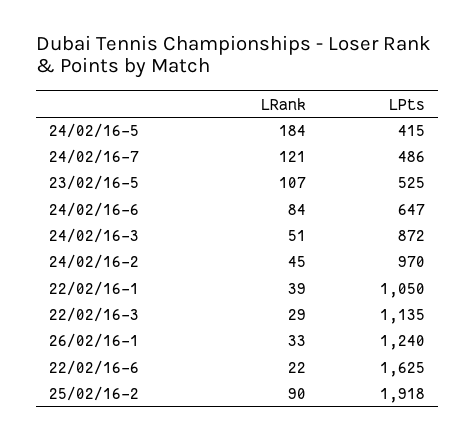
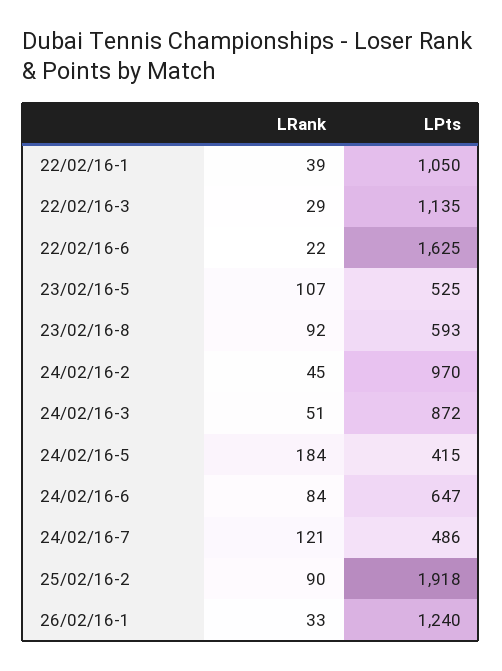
  {
    "LRank": {
      "24/02/16-5": 184,
      "24/02/16-7": 121,
      "23/02/16-5": 107,
      "24/02/16-6": 84,
      "24/02/16-3": 51,
      "24/02/16-2": 45,
      "22/02/16-1": 39,
      "22/02/16-3": 29,
      "26/02/16-1": 33,
      "22/02/16-6": 22,
-     "25/02/16-2": 90
+     "25/02/16-2": 90,
+     "23/02/16-8": 92
    },
    "LPts": {
      "24/02/16-5": 415,
      "24/02/16-7": 486,
      "23/02/16-5": 525,
      "24/02/16-6": 647,
      "24/02/16-3": 872,
      "24/02/16-2": 970,
      "22/02/16-1": 1050,
      "22/02/16-3": 1135,
      "26/02/16-1": 1240,
      "22/02/16-6": 1625,
-     "25/02/16-2": 1918
+     "25/02/16-2": 1918,
+     "23/02/16-8": 593
    }
  }

